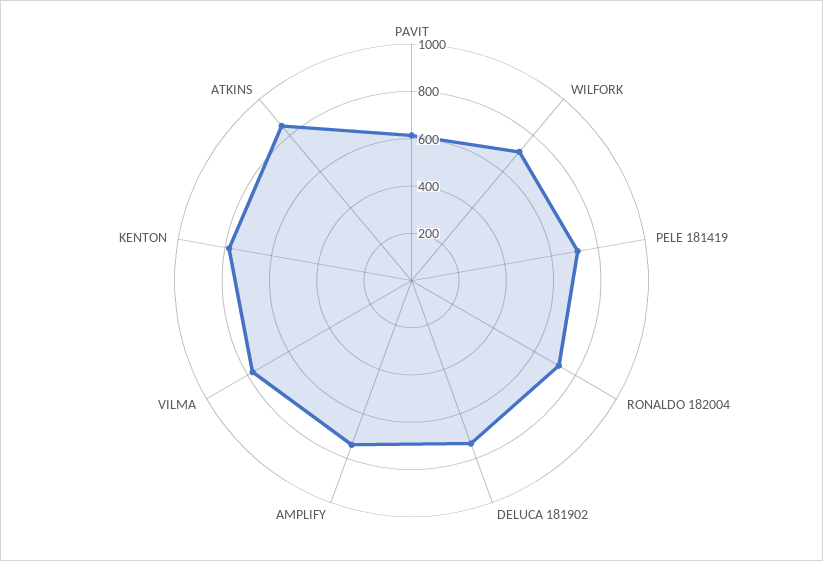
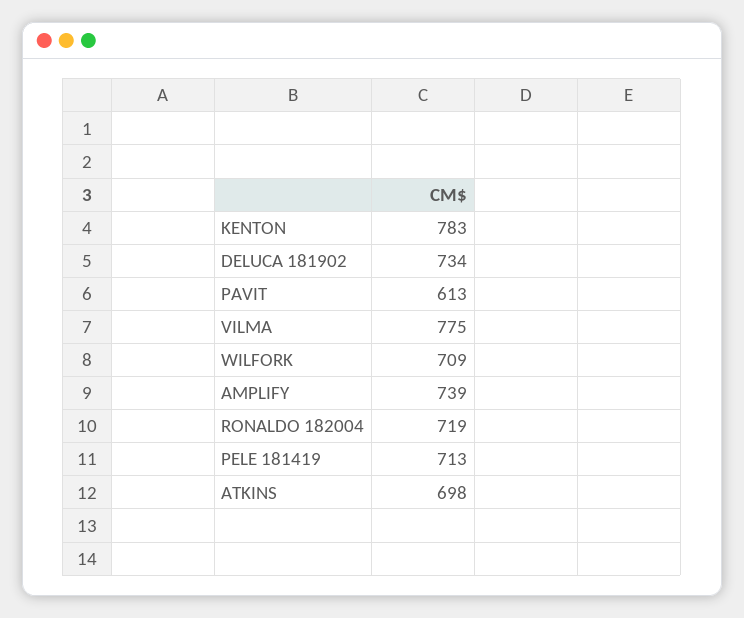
  {
    "PAVIT": 613,
    "WILFORK": 709,
    "PELE 181419": 713,
    "RONALDO 182004": 719,
    "DELUCA 181902": 734,
    "AMPLIFY": 739,
    "VILMA": 775,
    "KENTON": 783,
-   "ATKINS": 850
+   "ATKINS": 698
  }

